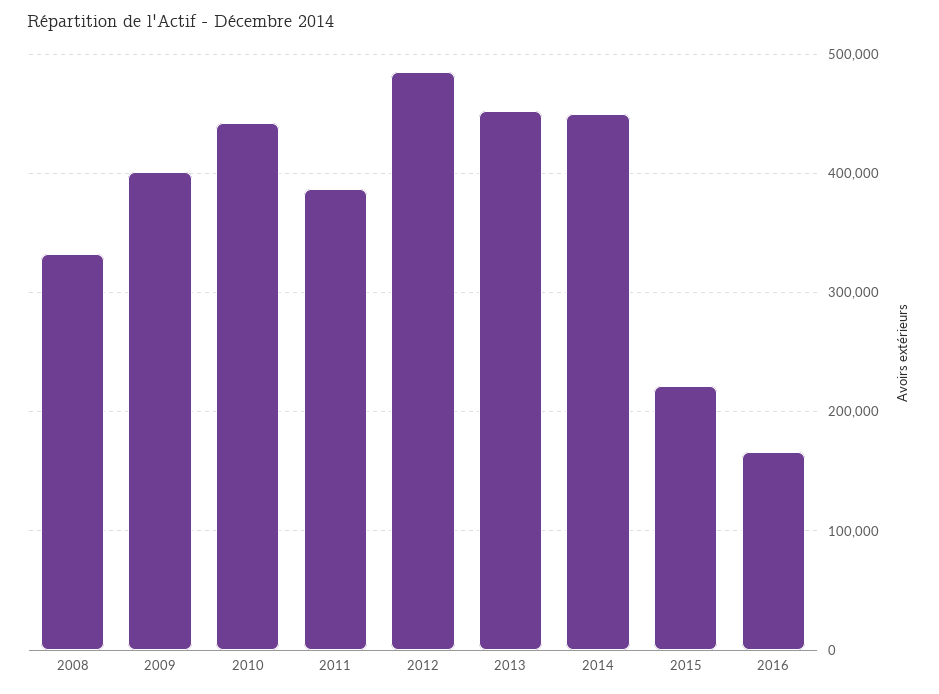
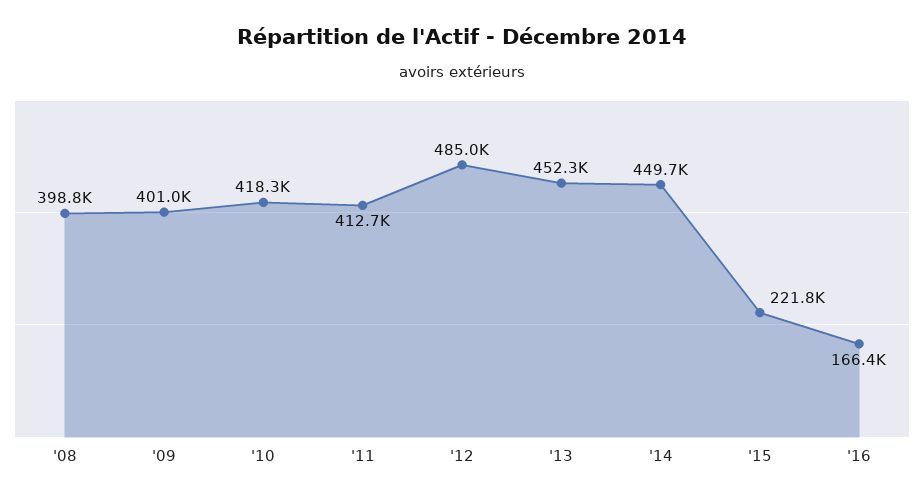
  {
-   "2008": 330000,
+   "2008": 398800,
    "2009": 401000,
-   "2010": 440000,
+   "2010": 418300,
-   "2011": 390000,
+   "2011": 412700,
    "2012": 485000,
    "2013": 452300,
    "2014": 449700,
    "2015": 221800,
    "2016": 166400
  }

